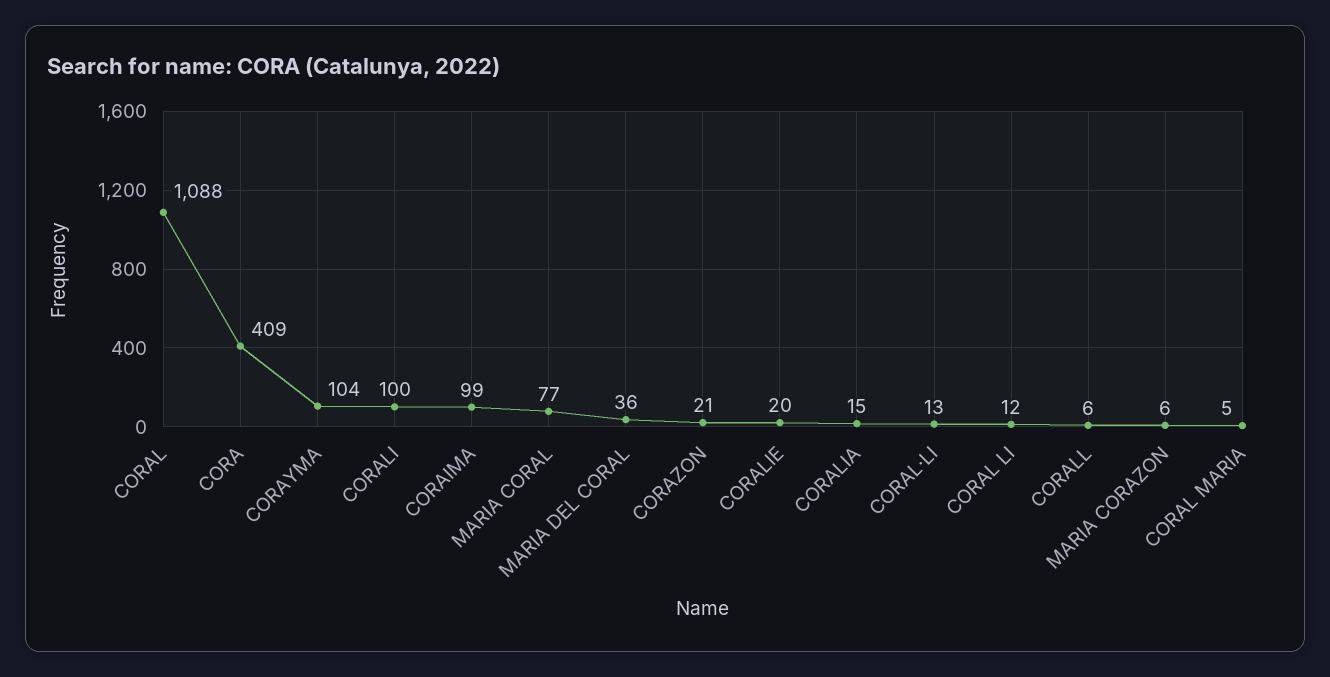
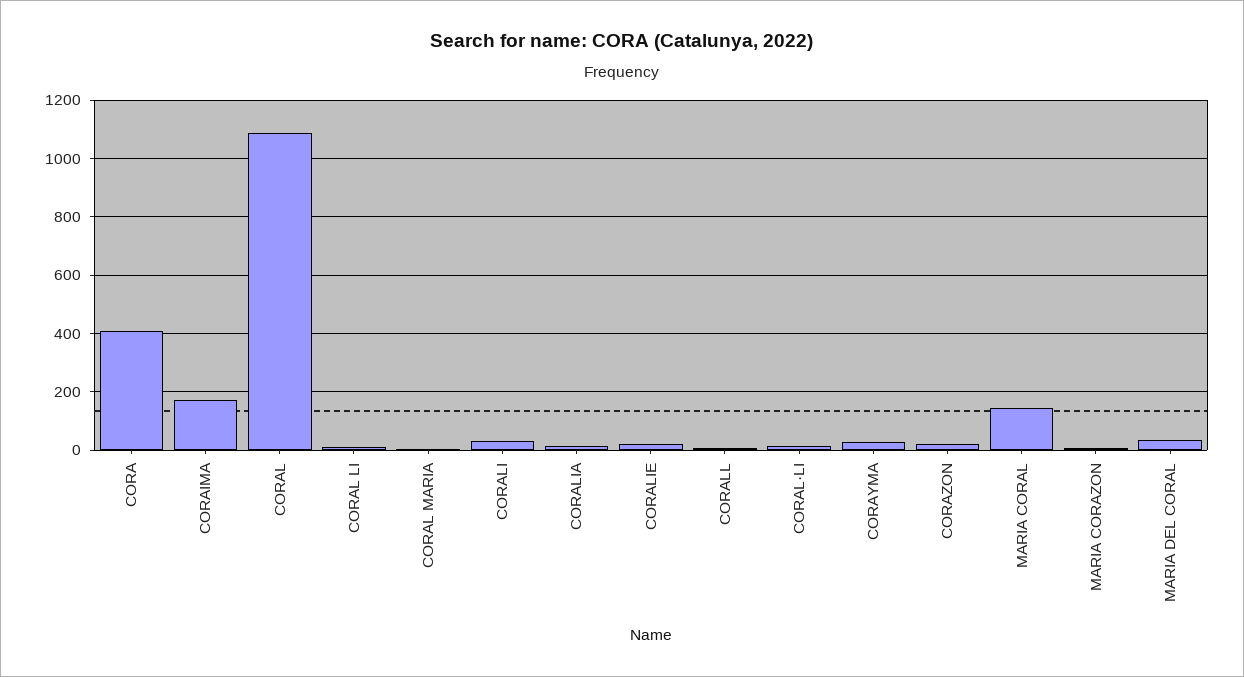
  {
    "CORAL": 1088,
    "CORA": 409,
-   "CORAYMA": 104,
+   "CORAYMA": 25,
-   "CORALI": 100,
+   "CORALI": 25,
-   "CORAIMA": 99,
+   "CORAIMA": 175,
-   "MARIA CORAL": 77,
+   "MARIA CORAL": 150,
    "MARIA DEL CORAL": 36,
    "CORAZON": 21,
    "CORALIE": 20,
    "CORALIA": 15,
    "CORAL·LI": 13,
    "CORAL LI": 12,
    "CORALL": 6,
    "MARIA CORAZON": 6,
    "CORAL MARIA": 5
  }

